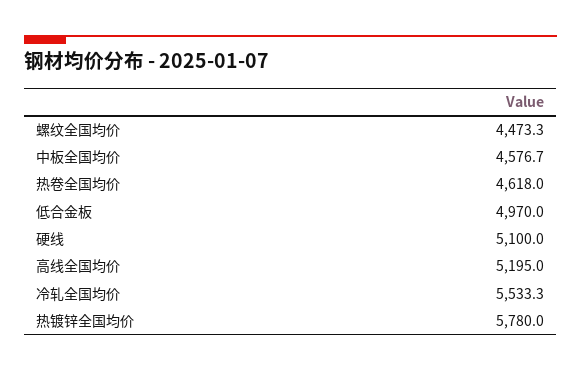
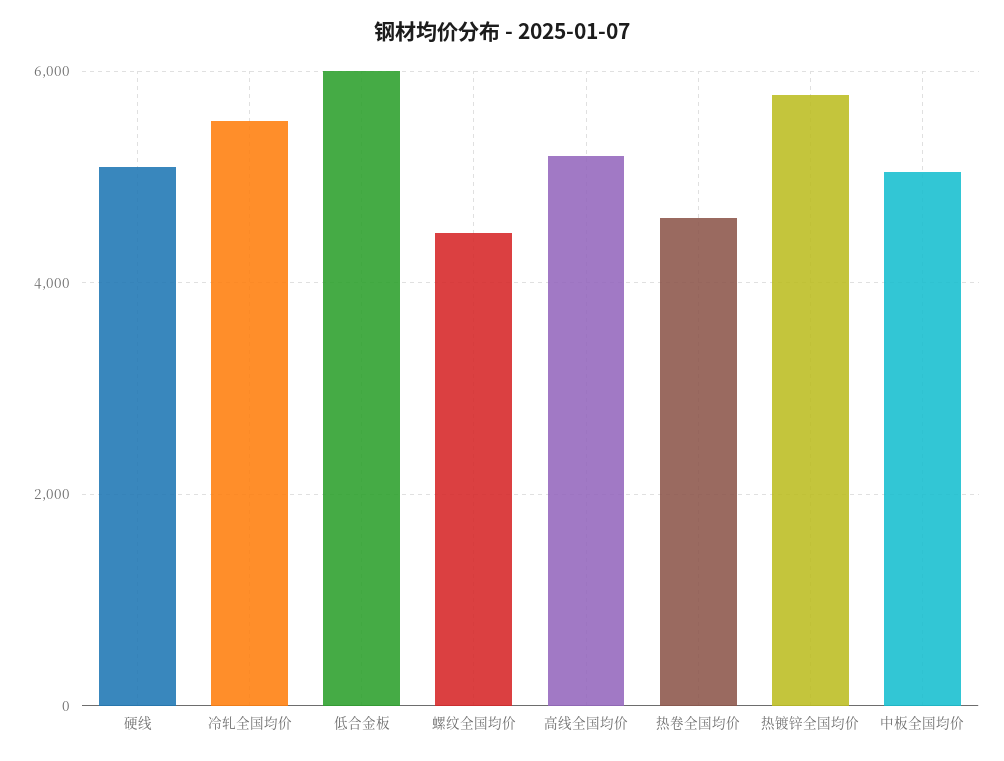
  {
    "螺纹全国均价": 4473.3,
-   "中板全国均价": 4576.7,
+   "中板全国均价": 5000,
    "热卷全国均价": 4618,
-   "低合金板": 4970,
+   "低合金板": 6000,
    "硬线": 5100,
    "高线全国均价": 5195,
    "冷轧全国均价": 5533.3,
    "热镀锌全国均价": 5780
  }

